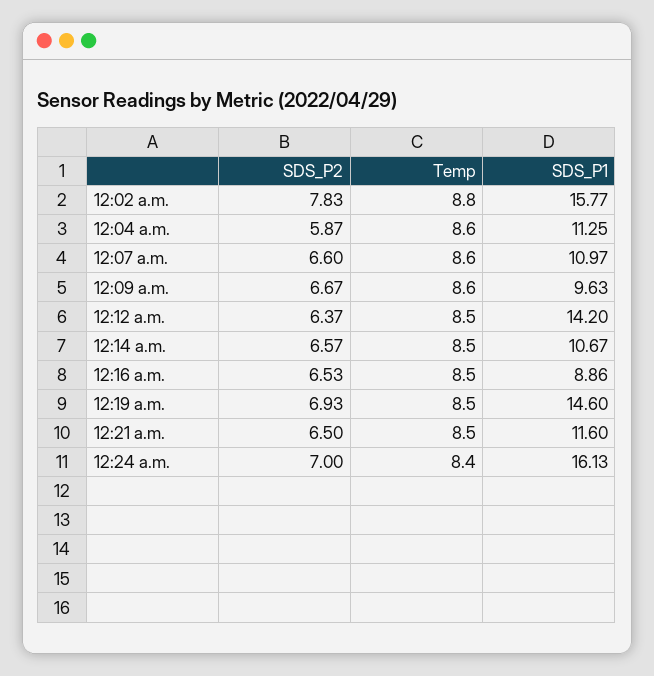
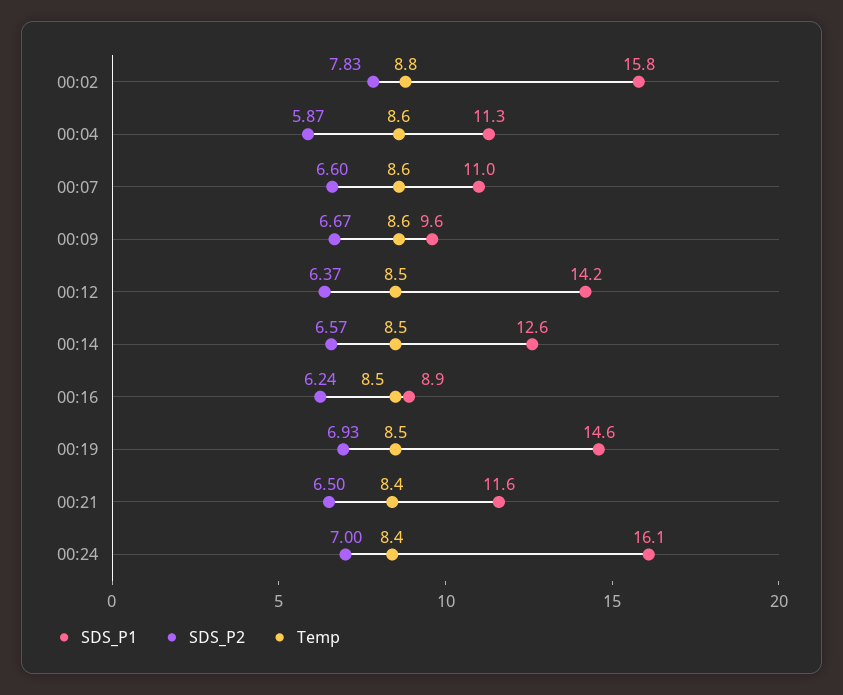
  {
    "SDS_P2": {
      "12:02 a.m.": 7.83,
      "12:04 a.m.": 5.87,
      "12:07 a.m.": 6.6,
      "12:09 a.m.": 6.67,
      "12:12 a.m.": 6.37,
      "12:14 a.m.": 6.57,
-     "12:16 a.m.": 6.53,
+     "12:16 a.m.": 6.24,
      "12:19 a.m.": 6.93,
      "12:21 a.m.": 6.5,
      "12:24 a.m.": 7
    },
    "Temp": {
      "12:02 a.m.": 8.8,
      "12:04 a.m.": 8.6,
      "12:07 a.m.": 8.6,
      "12:09 a.m.": 8.6,
      "12:12 a.m.": 8.5,
      "12:14 a.m.": 8.5,
      "12:16 a.m.": 8.5,
      "12:19 a.m.": 8.5,
-     "12:21 a.m.": 8.5,
+     "12:21 a.m.": 8.4,
      "12:24 a.m.": 8.4
    },
    "SDS_P1": {
      "12:02 a.m.": 15.77,
      "12:04 a.m.": 11.25,
      "12:07 a.m.": 10.97,
      "12:09 a.m.": 9.63,
      "12:12 a.m.": 14.2,
-     "12:14 a.m.": 10.67,
+     "12:14 a.m.": 12.6,
      "12:16 a.m.": 8.86,
      "12:19 a.m.": 14.6,
      "12:21 a.m.": 11.6,
      "12:24 a.m.": 16.13
    }
  }

